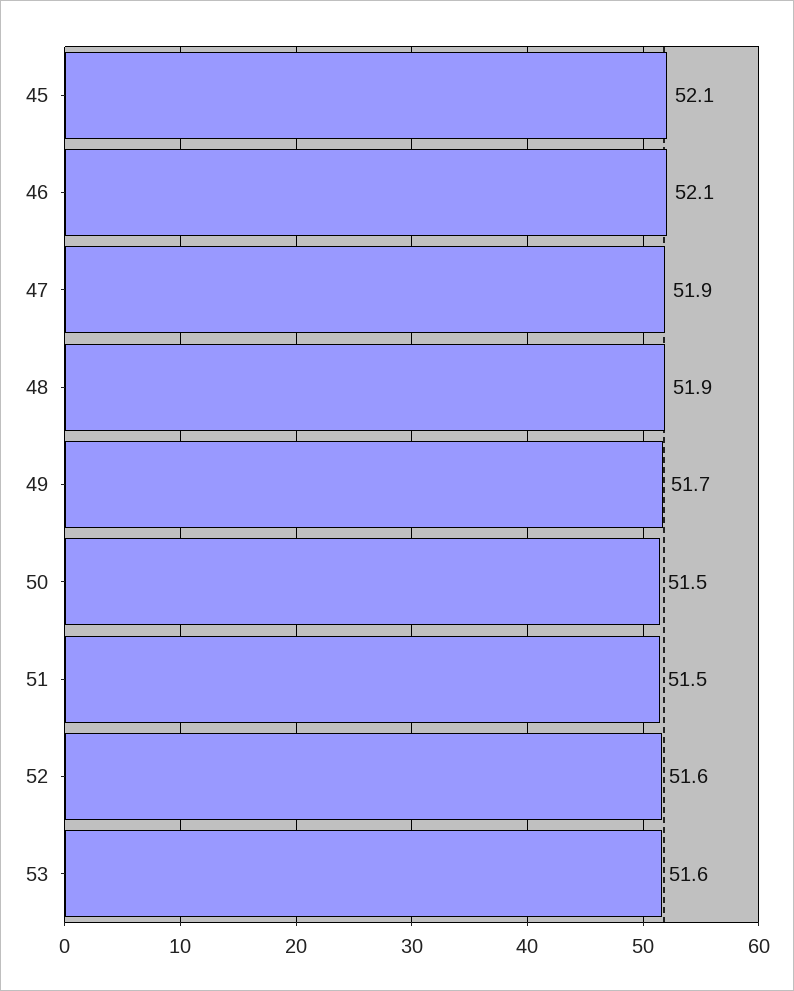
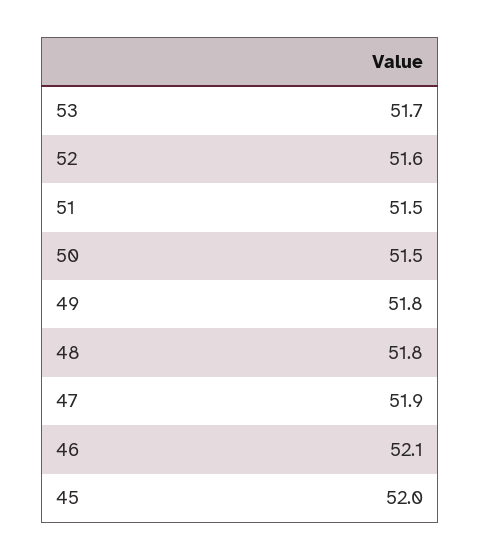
  {
-   "45": 52.1,
+   "45": 52,
    "46": 52.1,
    "47": 51.9,
-   "48": 51.9,
+   "48": 51.8,
-   "49": 51.7,
+   "49": 51.8,
    "50": 51.5,
    "51": 51.5,
    "52": 51.6,
-   "53": 51.6
+   "53": 51.7
  }

